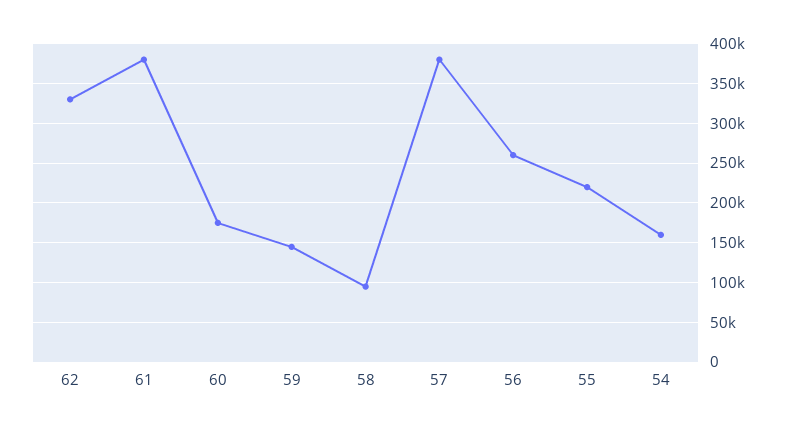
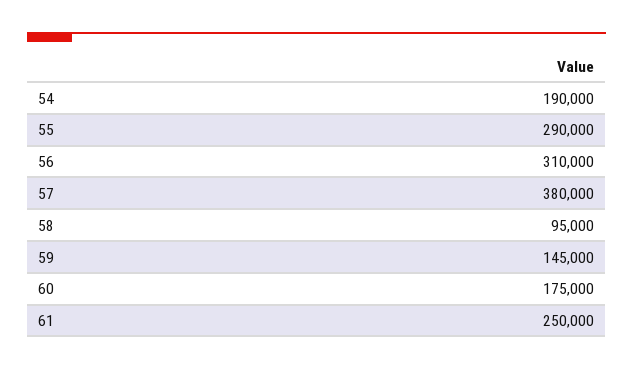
  {
-   "62": 330000,
-   "61": 380000,
+   "61": 250000,
    "60": 175000,
    "59": 145000,
    "58": 95000,
    "57": 380000,
-   "56": 260000,
+   "56": 310000,
-   "55": 220000,
+   "55": 290000,
-   "54": 160000
+   "54": 190000
  }

